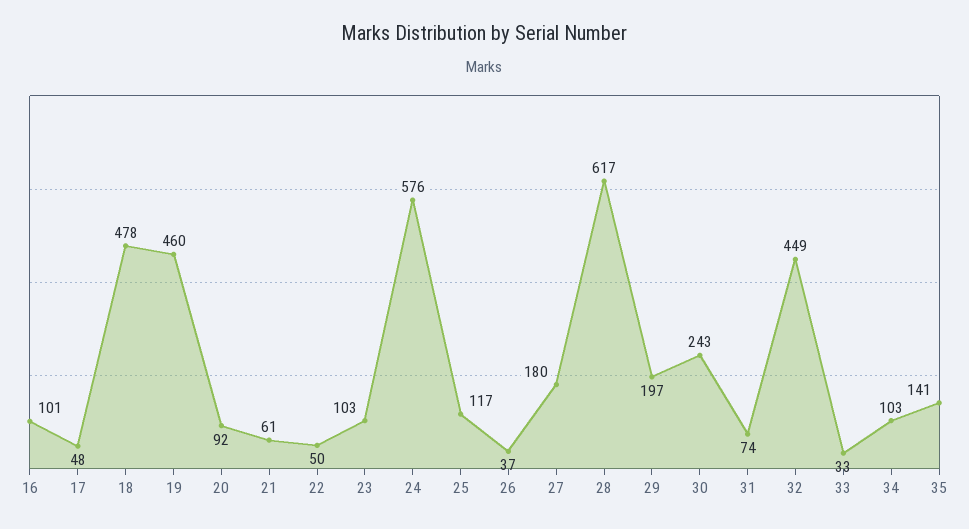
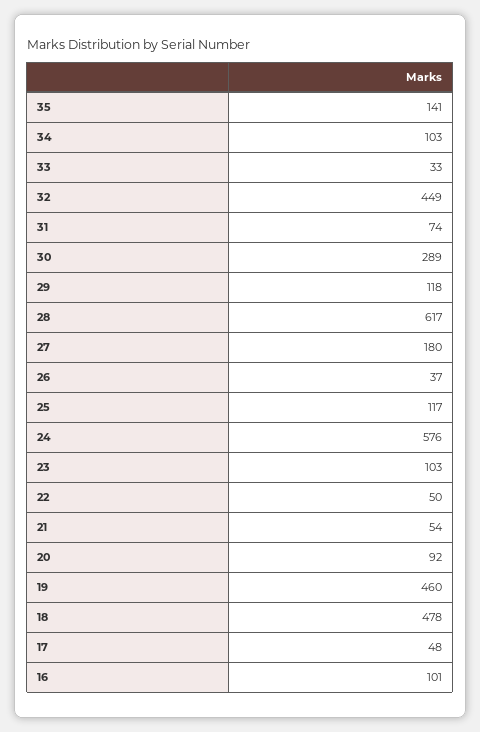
  {
    "16": 101,
    "17": 48,
    "18": 478,
    "19": 460,
    "20": 92,
-   "21": 61,
+   "21": 54,
    "22": 50,
    "23": 103,
    "24": 576,
    "25": 117,
    "26": 37,
    "27": 180,
    "28": 617,
-   "29": 197,
+   "29": 118,
-   "30": 243,
+   "30": 289,
    "31": 74,
    "32": 449,
    "33": 33,
    "34": 103,
    "35": 141
  }

